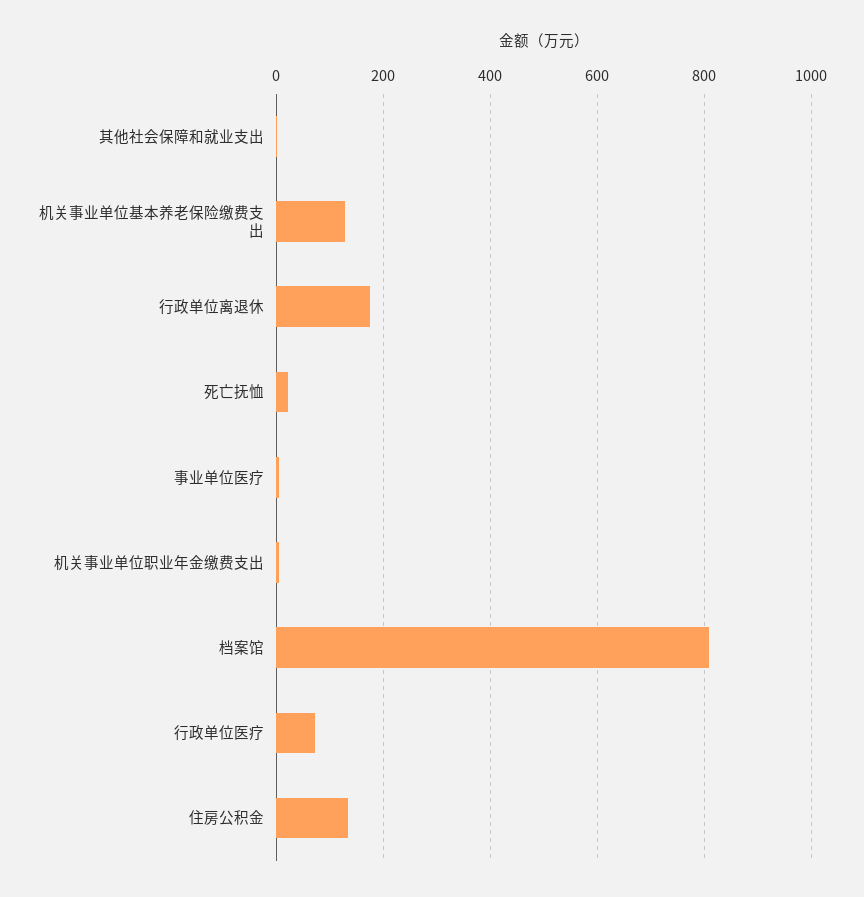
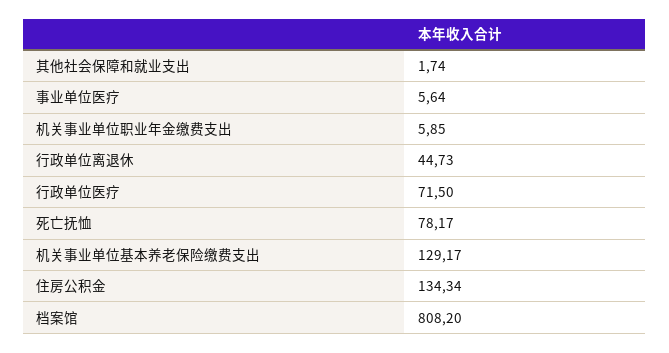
  {
    "其他社会保障和就业支出": 1.74,
    "机关事业单位基本养老保险缴费支出": 129.17,
-   "行政单位离退休": 180,
+   "行政单位离退休": 44.73,
-   "死亡抚恤": 20,
+   "死亡抚恤": 78.17,
    "事业单位医疗": 5.64,
    "机关事业单位职业年金缴费支出": 5.85,
    "档案馆": 808.2,
    "行政单位医疗": 71.5,
    "住房公积金": 134.34
  }

